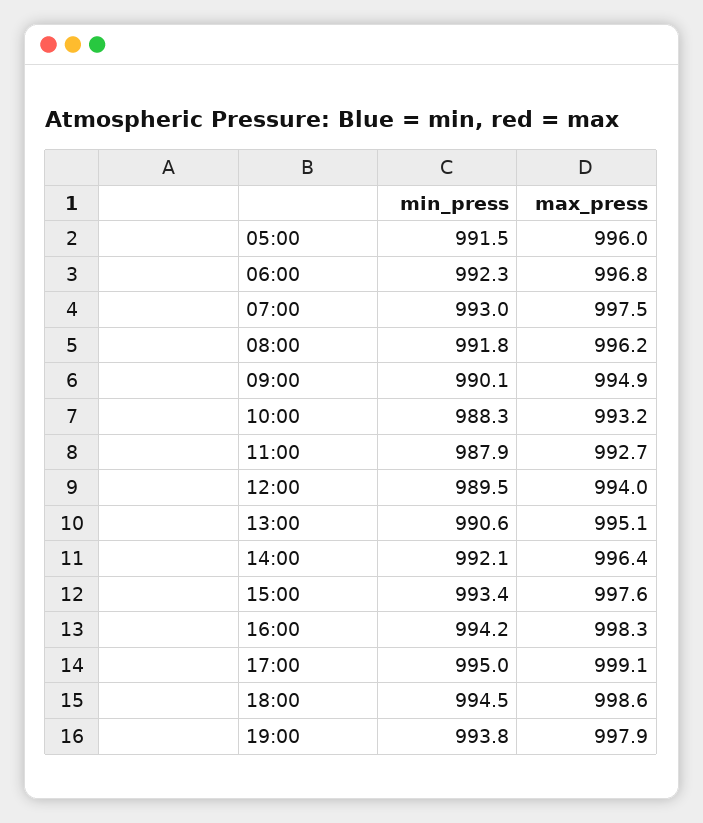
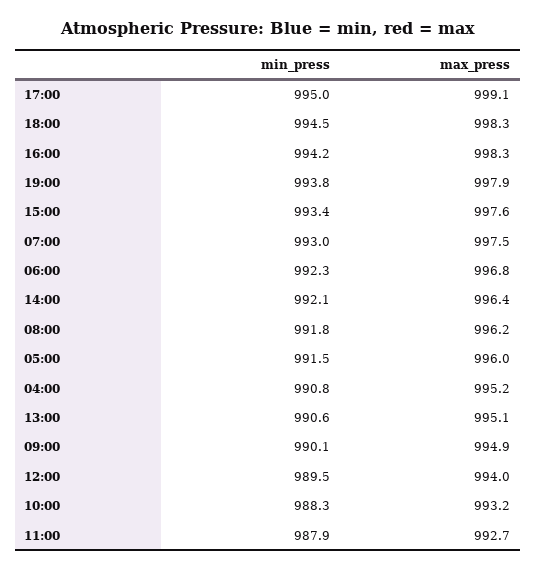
  {
    "min_press": {
      "05:00": 991.5,
      "06:00": 992.3,
      "07:00": 993,
      "08:00": 991.8,
      "09:00": 990.1,
      "10:00": 988.3,
      "11:00": 987.9,
      "12:00": 989.5,
      "13:00": 990.6,
      "14:00": 992.1,
      "15:00": 993.4,
      "16:00": 994.2,
      "17:00": 995,
      "18:00": 994.5,
-     "19:00": 993.8
+     "19:00": 993.8,
+     "04:00": 990.8
    },
    "max_press": {
      "05:00": 996,
      "06:00": 996.8,
      "07:00": 997.5,
      "08:00": 996.2,
      "09:00": 994.9,
      "10:00": 993.2,
      "11:00": 992.7,
      "12:00": 994,
      "13:00": 995.1,
      "14:00": 996.4,
      "15:00": 997.6,
      "16:00": 998.3,
      "17:00": 999.1,
-     "18:00": 998.6,
+     "18:00": 998.3,
-     "19:00": 997.9
+     "19:00": 997.9,
+     "04:00": 995.2
    }
  }

